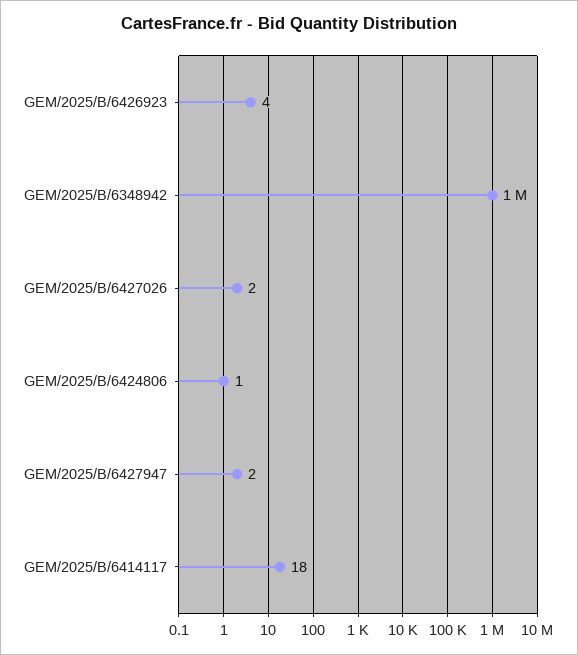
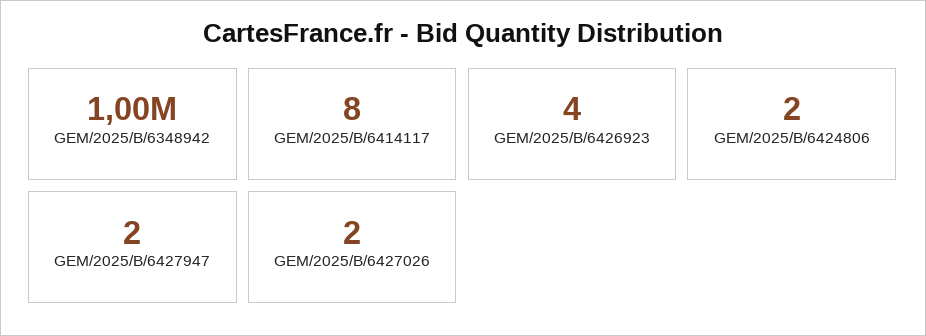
  {
    "GEM/2025/B/6426923": 4,
    "GEM/2025/B/6348942": 1000000,
    "GEM/2025/B/6427026": 2,
-   "GEM/2025/B/6424806": 1,
+   "GEM/2025/B/6424806": 2,
    "GEM/2025/B/6427947": 2,
-   "GEM/2025/B/6414117": 18
+   "GEM/2025/B/6414117": 8
  }

